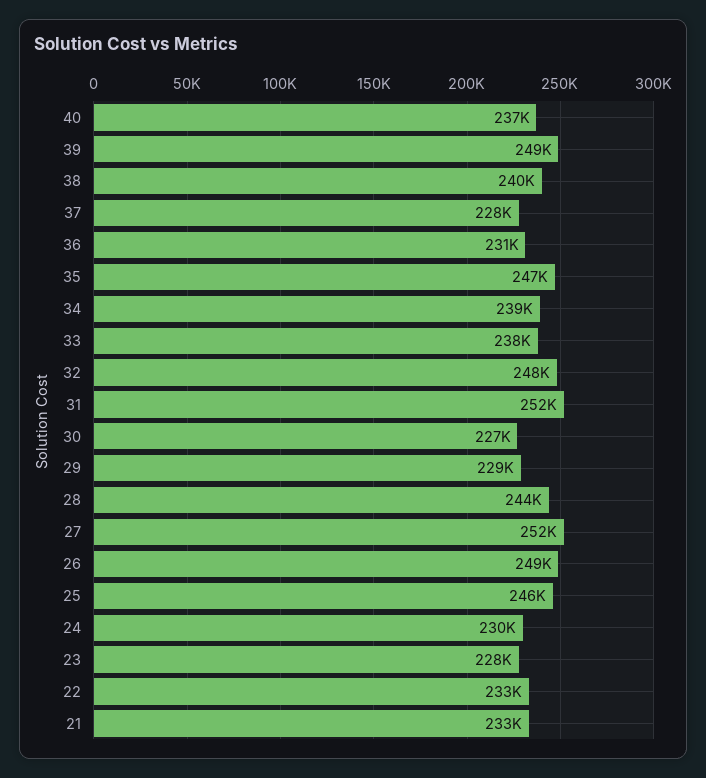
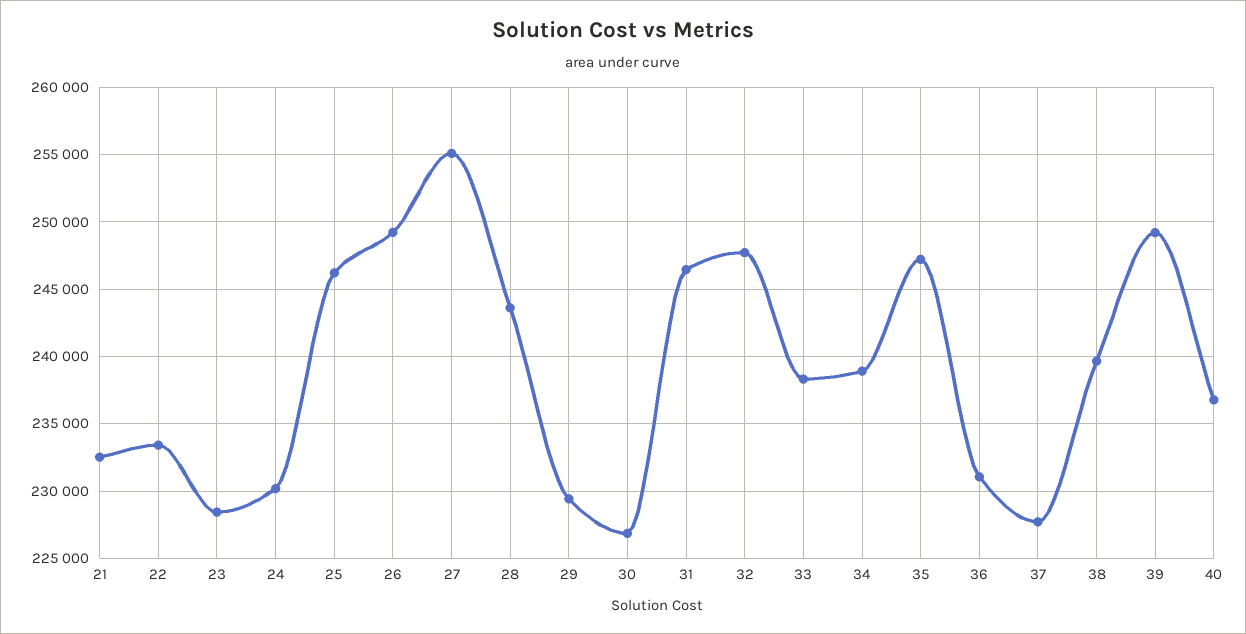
  {
    "40": 237000,
    "39": 249000,
    "38": 240000,
    "37": 228000,
    "36": 231000,
    "35": 247000,
    "34": 239000,
    "33": 238000,
    "32": 248000,
-   "31": 252000,
+   "31": 246500,
    "30": 227000,
    "29": 229000,
    "28": 244000,
-   "27": 252000,
+   "27": 255000,
    "26": 249000,
    "25": 246000,
    "24": 230000,
    "23": 228000,
    "22": 233000,
    "21": 233000
  }

